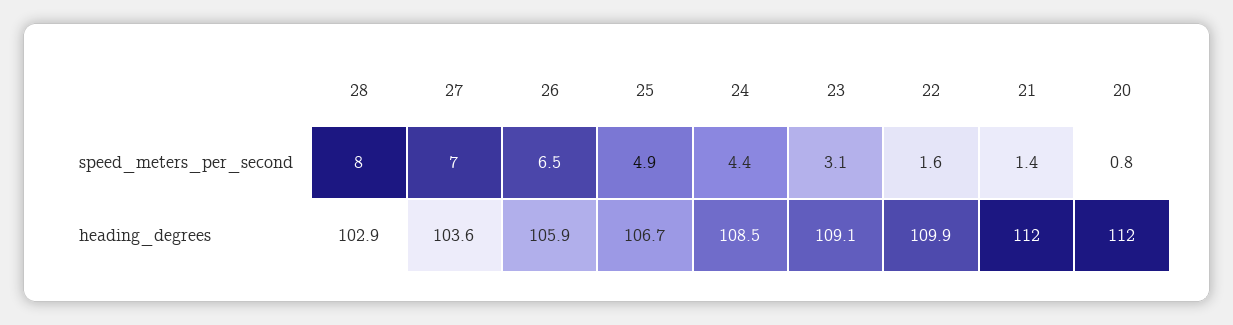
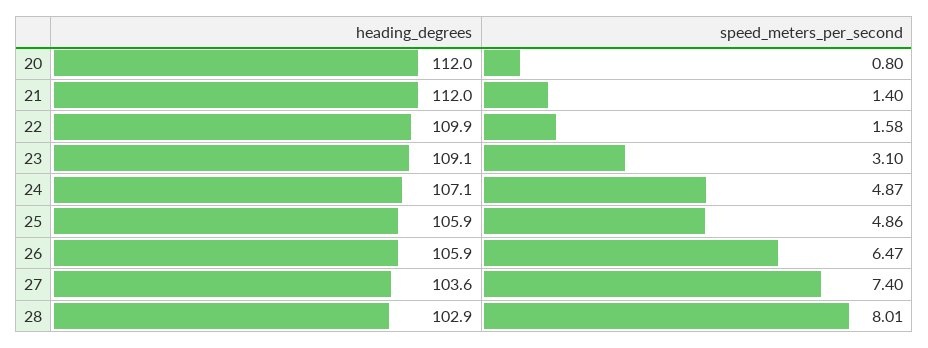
  {
    "28": {
      "speed_meters_per_second": 8.01,
      "heading_degrees": 102.9
    },
    "27": {
-     "speed_meters_per_second": 7,
+     "speed_meters_per_second": 7.4,
      "heading_degrees": 103.6
    },
    "26": {
      "speed_meters_per_second": 6.47,
      "heading_degrees": 105.9
    },
    "25": {
      "speed_meters_per_second": 4.86,
-     "heading_degrees": 106.7
+     "heading_degrees": 105.9
    },
    "24": {
-     "speed_meters_per_second": 4.4,
+     "speed_meters_per_second": 4.87,
-     "heading_degrees": 108.5
+     "heading_degrees": 107.1
    },
    "23": {
      "speed_meters_per_second": 3.1,
      "heading_degrees": 109.1
    },
    "22": {
      "speed_meters_per_second": 1.58,
      "heading_degrees": 109.9
    },
    "21": {
      "speed_meters_per_second": 1.4,
      "heading_degrees": 112
    },
    "20": {
      "speed_meters_per_second": 0.8,
      "heading_degrees": 112
    }
  }

